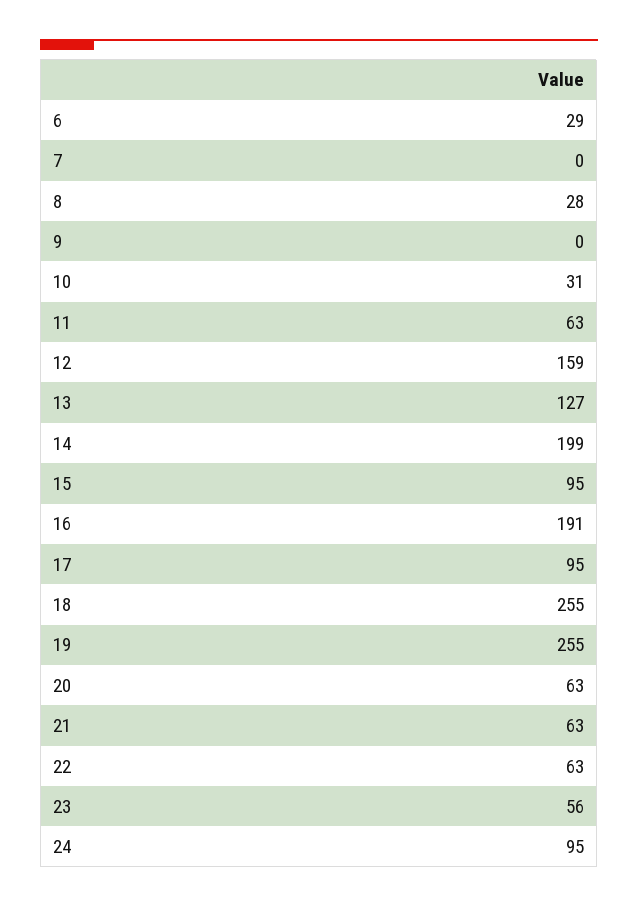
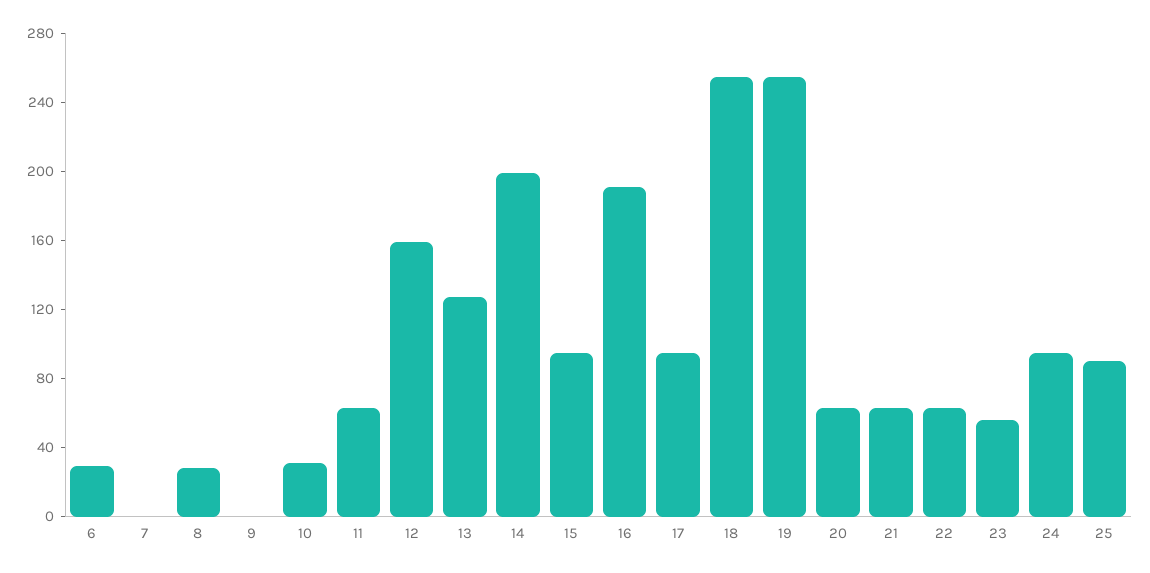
  {
    "6": 29,
    "7": 0,
    "8": 28,
    "9": 0,
    "10": 31,
    "11": 63,
    "12": 159,
    "13": 127,
    "14": 199,
    "15": 95,
    "16": 191,
    "17": 95,
    "18": 255,
    "19": 255,
    "20": 63,
    "21": 63,
    "22": 63,
    "23": 56,
-   "24": 95
+   "24": 95,
+   "25": 90
  }

